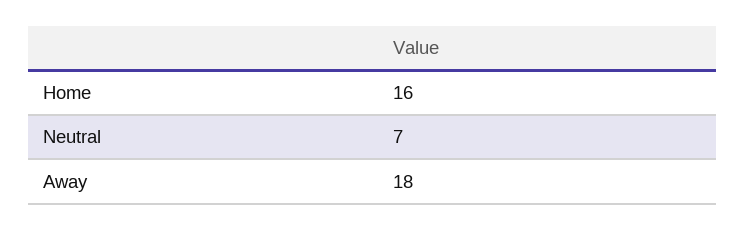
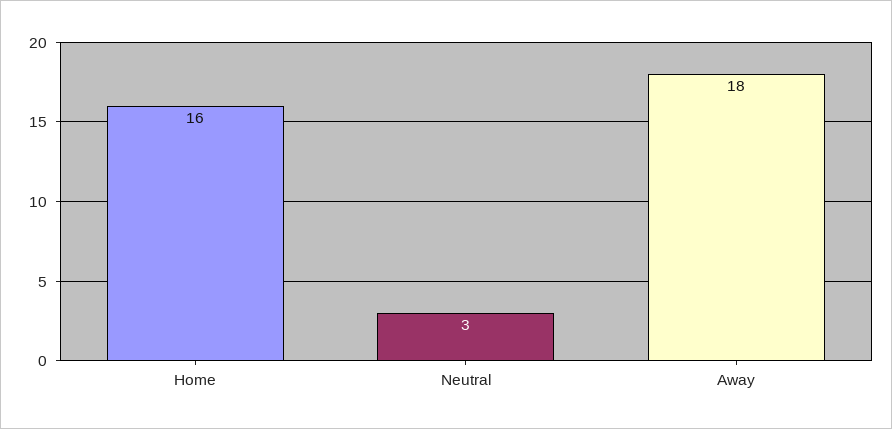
  {
    "Home": 16,
-   "Neutral": 7,
+   "Neutral": 3,
    "Away": 18
  }

